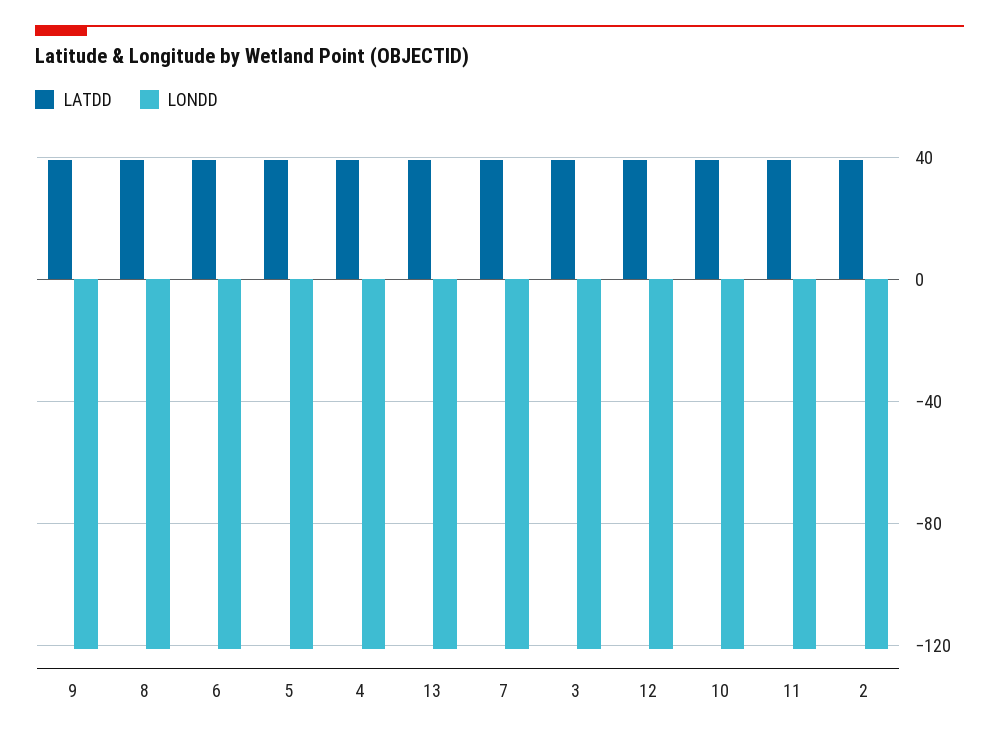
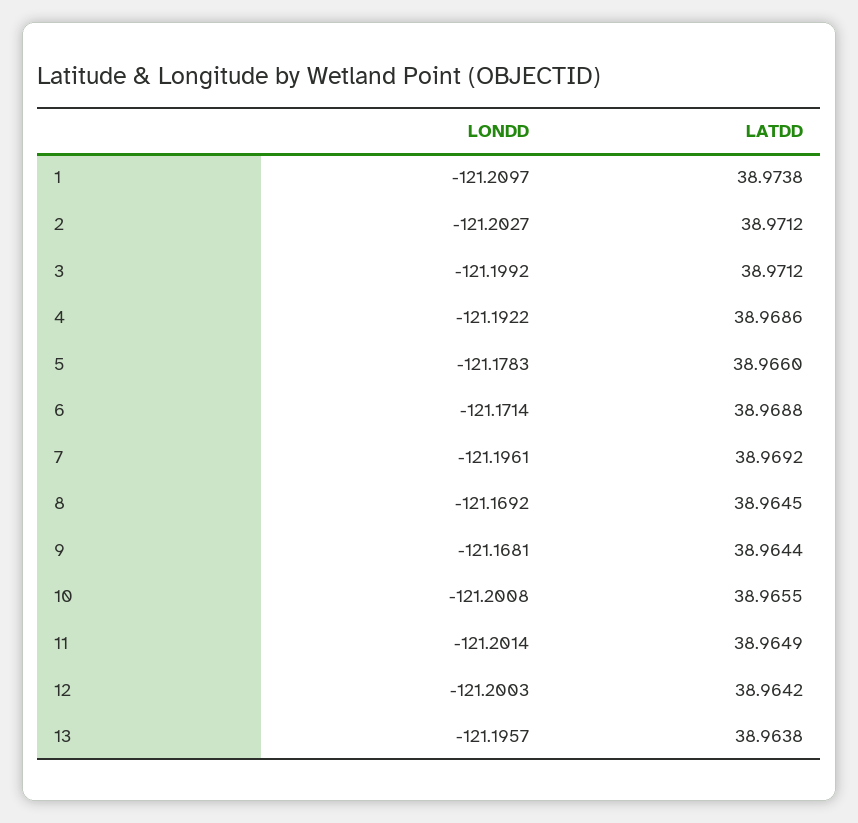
  {
    "LATDD": {
      "9": 38.9644,
      "8": 38.9645,
      "6": 38.9688,
      "5": 38.966,
      "4": 38.9686,
      "13": 38.9638,
      "7": 38.9692,
      "3": 38.9712,
      "12": 38.9642,
      "10": 38.9655,
      "11": 38.9649,
-     "2": 38.9712
+     "2": 38.9712,
+     "1": 38.9738
    },
    "LONDD": {
      "9": -121.1681,
      "8": -121.1692,
      "6": -121.1714,
      "5": -121.1783,
      "4": -121.1922,
      "13": -121.1957,
      "7": -121.1961,
      "3": -121.1992,
      "12": -121.2003,
      "10": -121.2008,
      "11": -121.2014,
-     "2": -121.2027
+     "2": -121.2027,
+     "1": -121.2097
    }
  }

